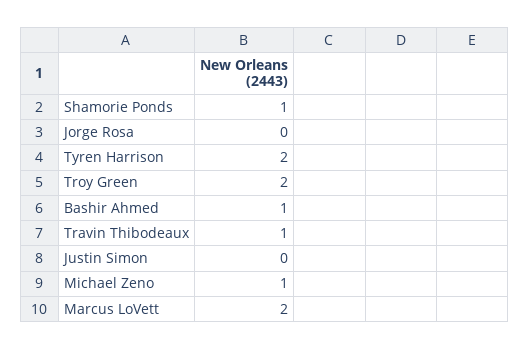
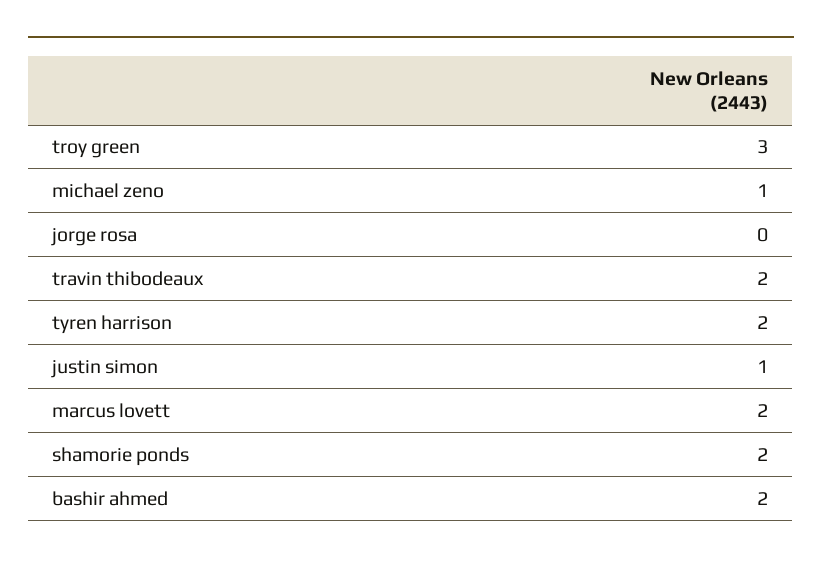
  {
-   "Shamorie Ponds": 1,
+   "Shamorie Ponds": 2,
    "Jorge Rosa": 0,
    "Tyren Harrison": 2,
-   "Troy Green": 2,
+   "Troy Green": 3,
-   "Bashir Ahmed": 1,
+   "Bashir Ahmed": 2,
-   "Travin Thibodeaux": 1,
+   "Travin Thibodeaux": 2,
-   "Justin Simon": 0,
+   "Justin Simon": 1,
    "Michael Zeno": 1,
    "Marcus LoVett": 2
  }

